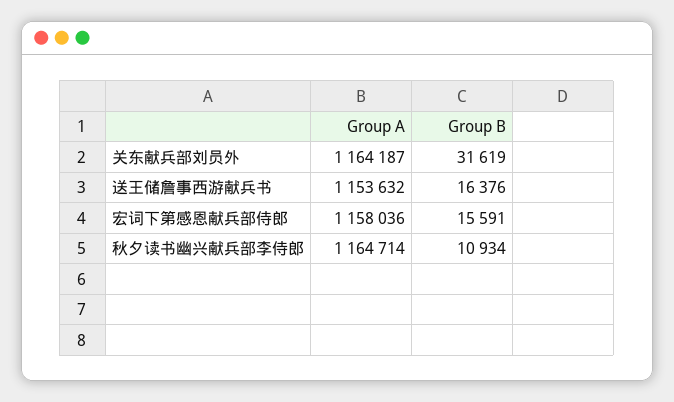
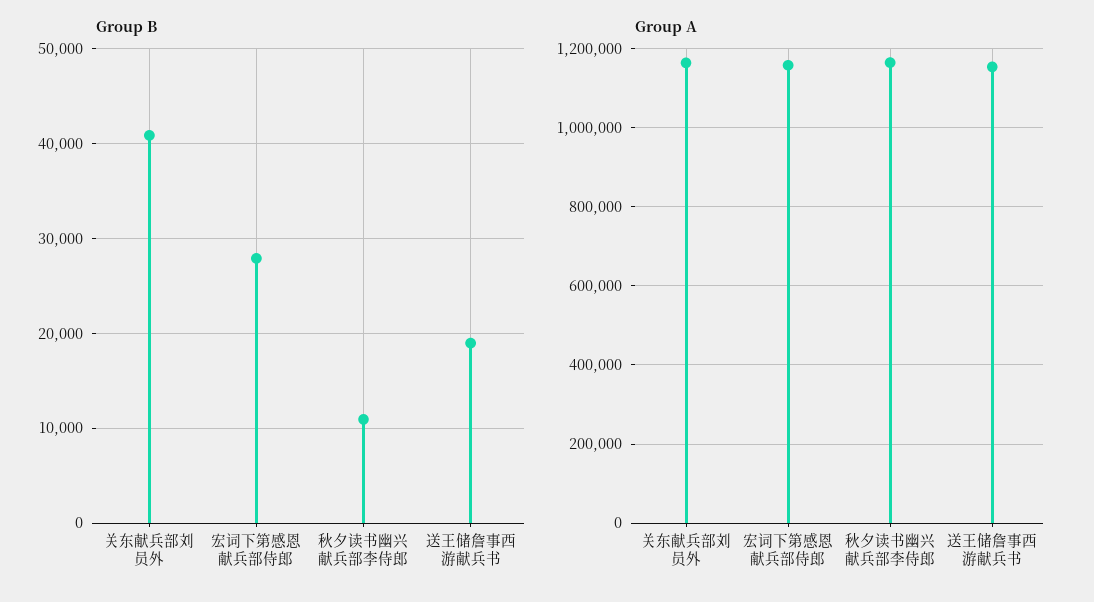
  {
    "Group A": {
      "关东献兵部刘员外": 1164187,
      "送王储詹事西游献兵书": 1153632,
      "宏词下第感恩献兵部侍郎": 1158036,
      "秋夕读书幽兴献兵部李侍郎": 1164714
    },
    "Group B": {
-     "关东献兵部刘员外": 31619,
+     "关东献兵部刘员外": 41000,
-     "送王储詹事西游献兵书": 16376,
+     "送王储詹事西游献兵书": 19000,
-     "宏词下第感恩献兵部侍郎": 15591,
+     "宏词下第感恩献兵部侍郎": 28000,
      "秋夕读书幽兴献兵部李侍郎": 10934
    }
  }

